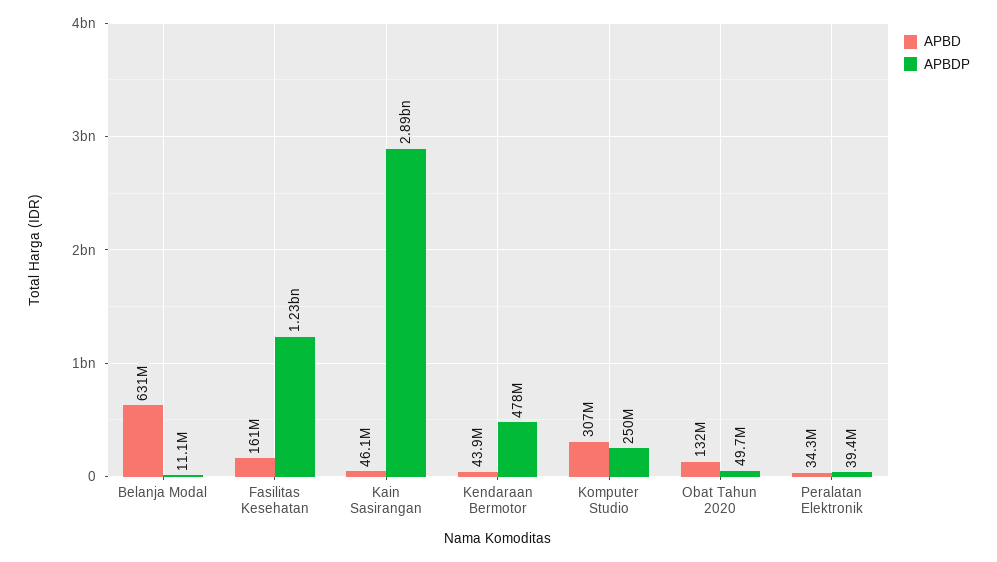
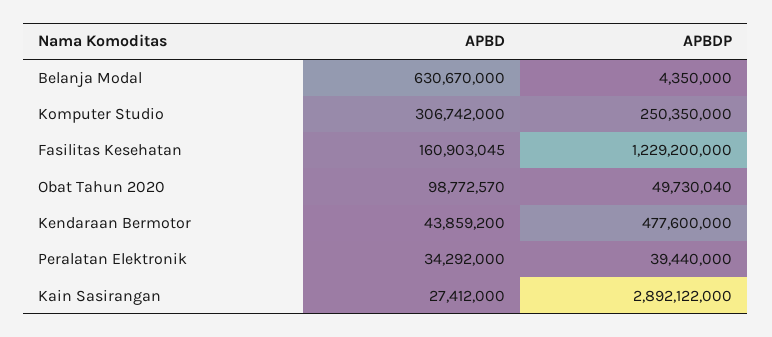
  {
    "APBD": {
      "Belanja Modal": 630670000,
      "Fasilitas Kesehatan": 160903045,
-     "Kain Sasirangan": 46100000,
+     "Kain Sasirangan": 27412000,
      "Kendaraan Bermotor": 43859200,
      "Komputer Studio": 306742000,
-     "Obat Tahun 2020": 132000000,
+     "Obat Tahun 2020": 98772570,
      "Peralatan Elektronik": 34292000
    },
    "APBDP": {
-     "Belanja Modal": 11100000,
+     "Belanja Modal": 4350000,
      "Fasilitas Kesehatan": 1229200000,
      "Kain Sasirangan": 2892122000,
      "Kendaraan Bermotor": 477600000,
      "Komputer Studio": 250350000,
      "Obat Tahun 2020": 49730040,
      "Peralatan Elektronik": 39440000
    }
  }

